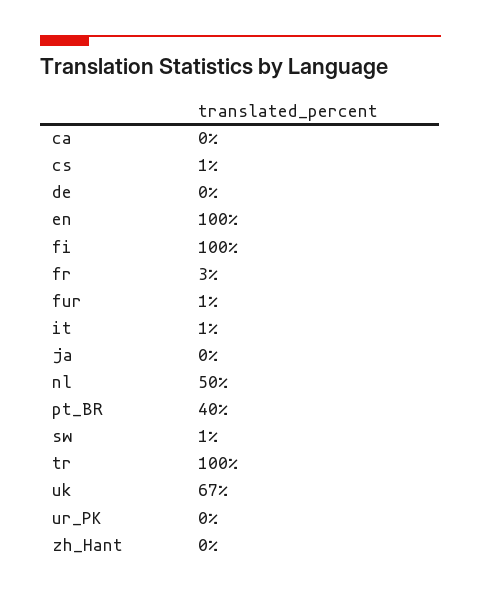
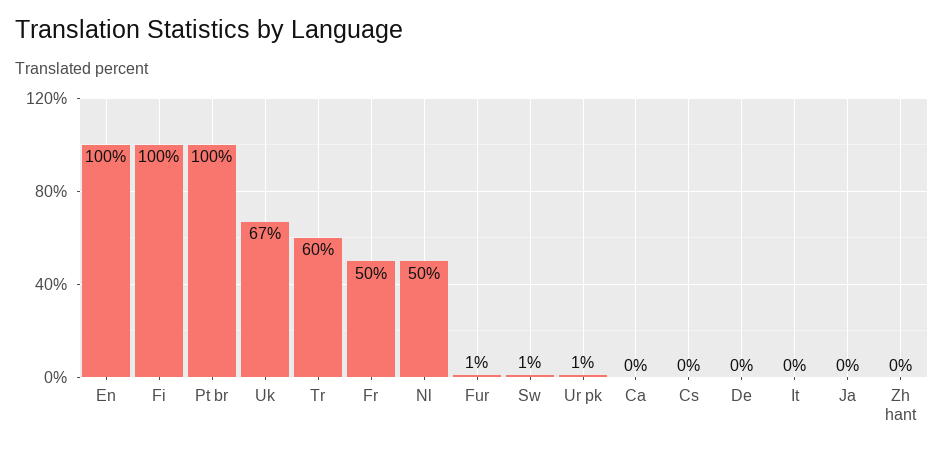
  {
    "ca": 0,
-   "cs": 1,
+   "cs": 0,
    "de": 0,
    "en": 100,
    "fi": 100,
-   "fr": 3,
+   "fr": 50,
    "fur": 1,
-   "it": 1,
+   "it": 0,
    "ja": 0,
    "nl": 50,
-   "pt_BR": 40,
+   "pt_BR": 100,
    "sw": 1,
-   "tr": 100,
+   "tr": 60,
    "uk": 67,
-   "ur_PK": 0,
+   "ur_PK": 1,
    "zh_Hant": 0
  }

